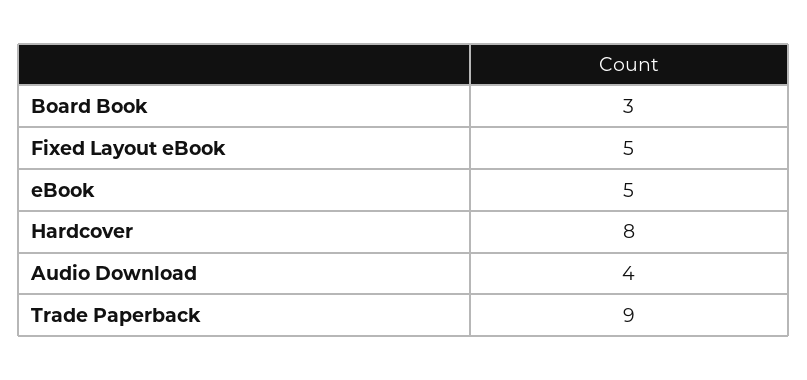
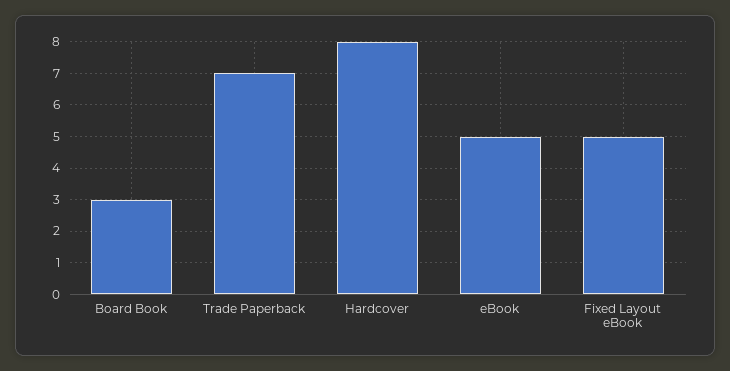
  {
    "Board Book": 3,
    "Fixed Layout eBook": 5,
    "eBook": 5,
    "Hardcover": 8,
-   "Audio Download": 4,
-   "Trade Paperback": 9
+   "Trade Paperback": 7
  }

